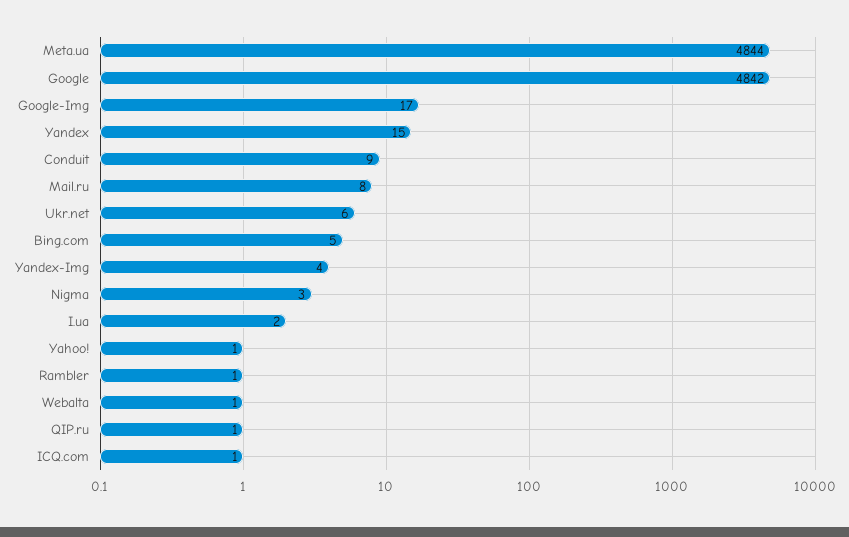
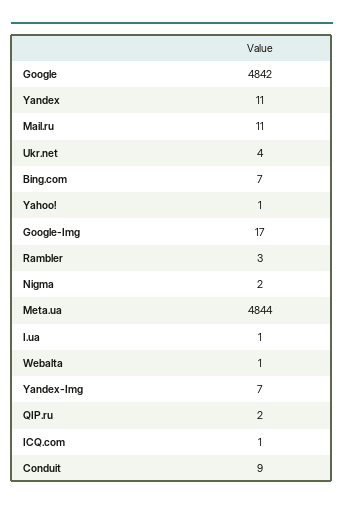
  {
    "Meta.ua": 4844,
    "Google": 4842,
    "Google-Img": 17,
-   "Yandex": 15,
+   "Yandex": 11,
    "Conduit": 9,
-   "Mail.ru": 8,
+   "Mail.ru": 11,
-   "Ukr.net": 6,
+   "Ukr.net": 4,
-   "Bing.com": 5,
+   "Bing.com": 7,
-   "Yandex-Img": 4,
+   "Yandex-Img": 7,
-   "Nigma": 3,
+   "Nigma": 2,
-   "I.ua": 2,
+   "I.ua": 1,
    "Yahoo!": 1,
-   "Rambler": 1,
+   "Rambler": 3,
    "Webalta": 1,
-   "QIP.ru": 1,
+   "QIP.ru": 2,
    "ICQ.com": 1
  }

